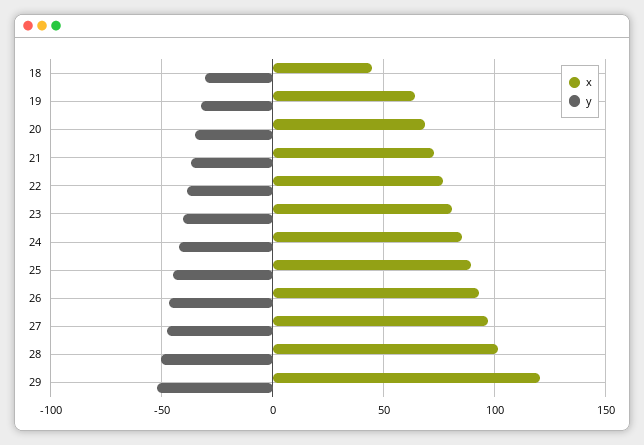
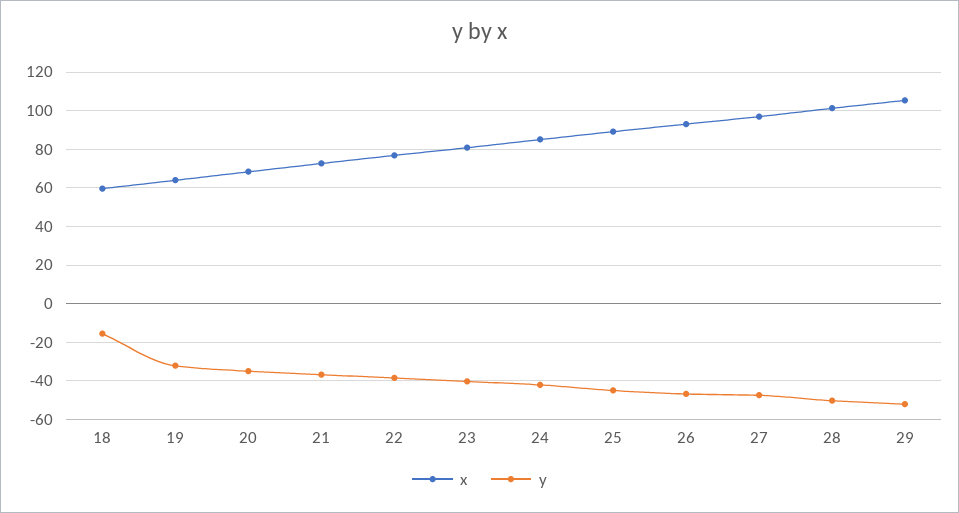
  {
    "x": {
-     "18": 45,
+     "18": 60,
      "19": 65,
      "20": 70,
      "21": 75,
      "22": 75,
      "23": 80,
      "24": 85,
      "25": 90,
      "26": 95,
      "27": 95,
      "28": 100,
-     "29": 120
+     "29": 105
    },
    "y": {
-     "18": -30,
+     "18": -15,
      "19": -30,
      "20": -35,
      "21": -35,
      "22": -40,
      "23": -40,
      "24": -40,
      "25": -45,
      "26": -45,
      "27": -45,
      "28": -50,
      "29": -50
    }
  }

